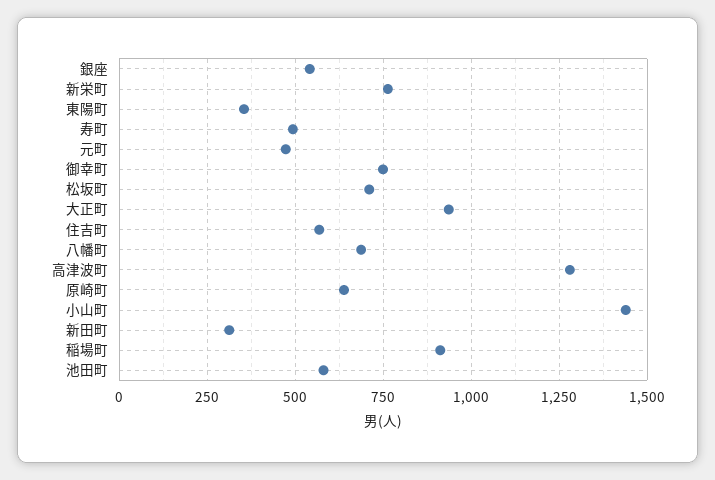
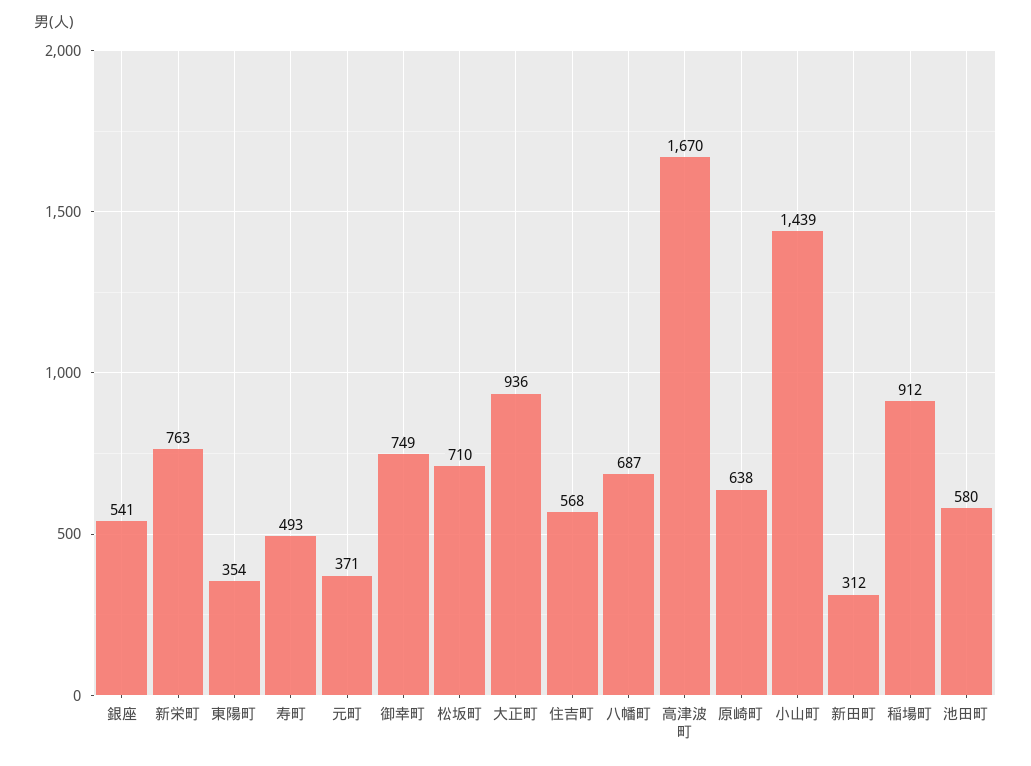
  {
    "銀座": 541,
    "新栄町": 763,
    "東陽町": 354,
    "寿町": 493,
-   "元町": 475,
+   "元町": 371,
    "御幸町": 749,
    "松坂町": 710,
    "大正町": 936,
    "住吉町": 568,
    "八幡町": 687,
-   "高津波町": 1275,
+   "高津波町": 1670,
    "原崎町": 638,
    "小山町": 1439,
    "新田町": 312,
    "稲場町": 912,
    "池田町": 580
  }

